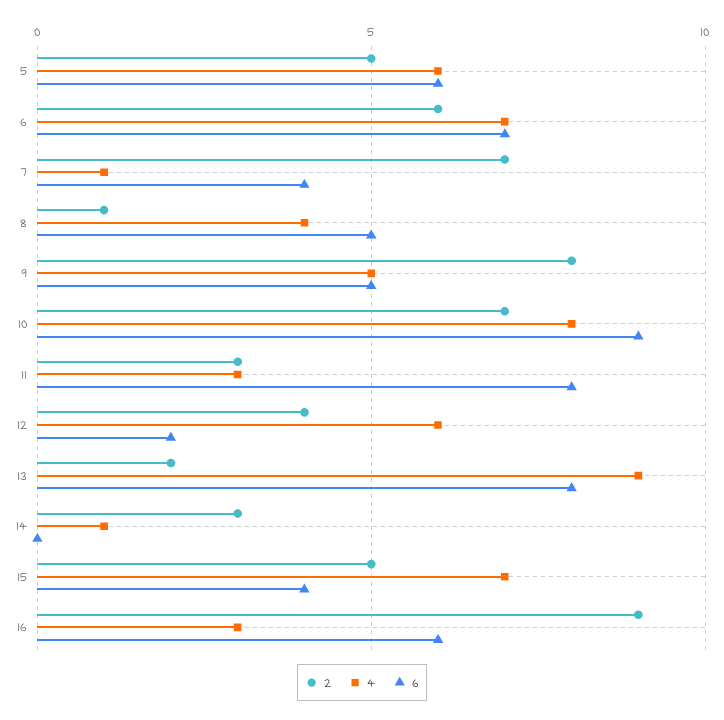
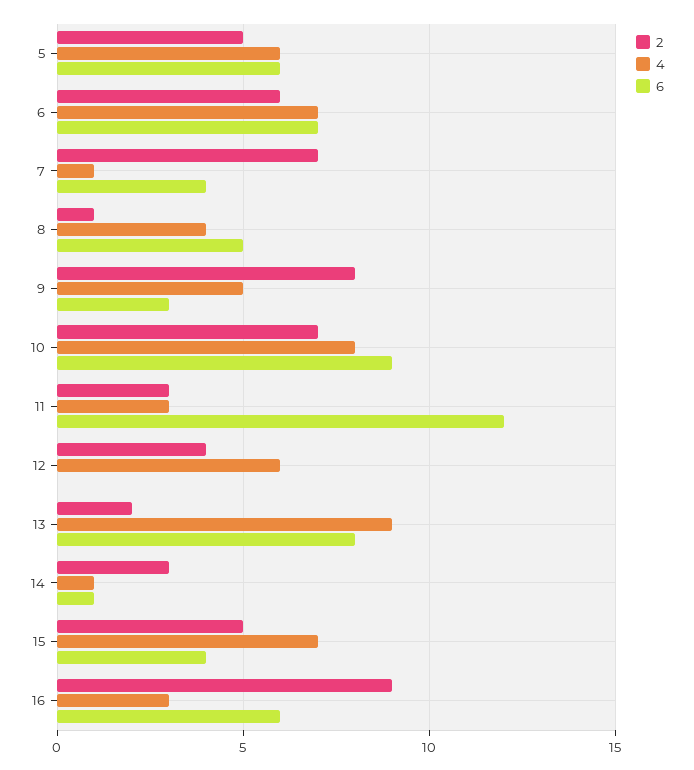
  {
    "2": {
      "5": 5,
      "6": 6,
      "7": 7,
      "8": 1,
      "9": 8,
      "10": 7,
      "11": 3,
      "12": 4,
      "13": 2,
      "14": 3,
      "15": 5,
      "16": 9
    },
    "4": {
      "5": 6,
      "6": 7,
      "7": 1,
      "8": 4,
      "9": 5,
      "10": 8,
      "11": 3,
      "12": 6,
      "13": 9,
      "14": 1,
      "15": 7,
      "16": 3
    },
    "6": {
      "5": 6,
      "6": 7,
      "7": 4,
      "8": 5,
-     "9": 5,
+     "9": 3,
      "10": 9,
-     "11": 8,
+     "11": 12,
-     "12": 2,
+     "12": 0,
      "13": 8,
-     "14": 0,
+     "14": 1,
      "15": 4,
      "16": 6
    }
  }

